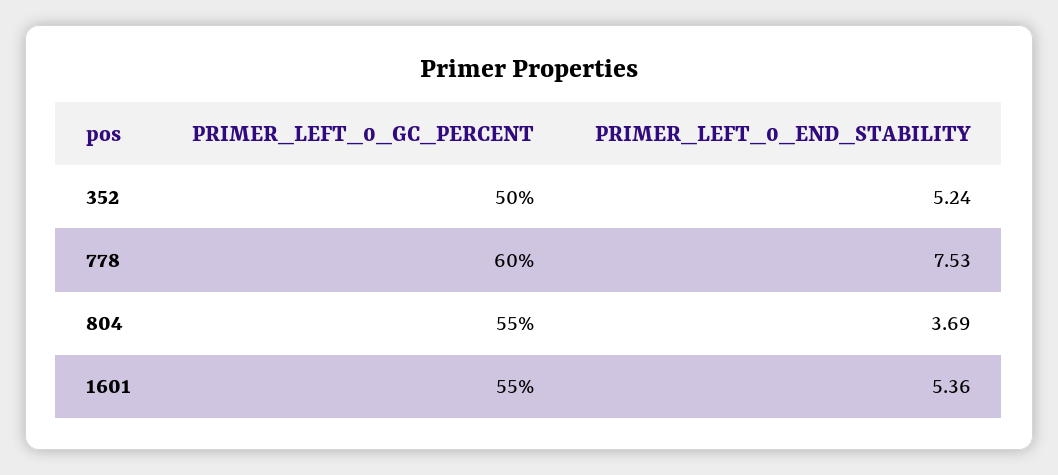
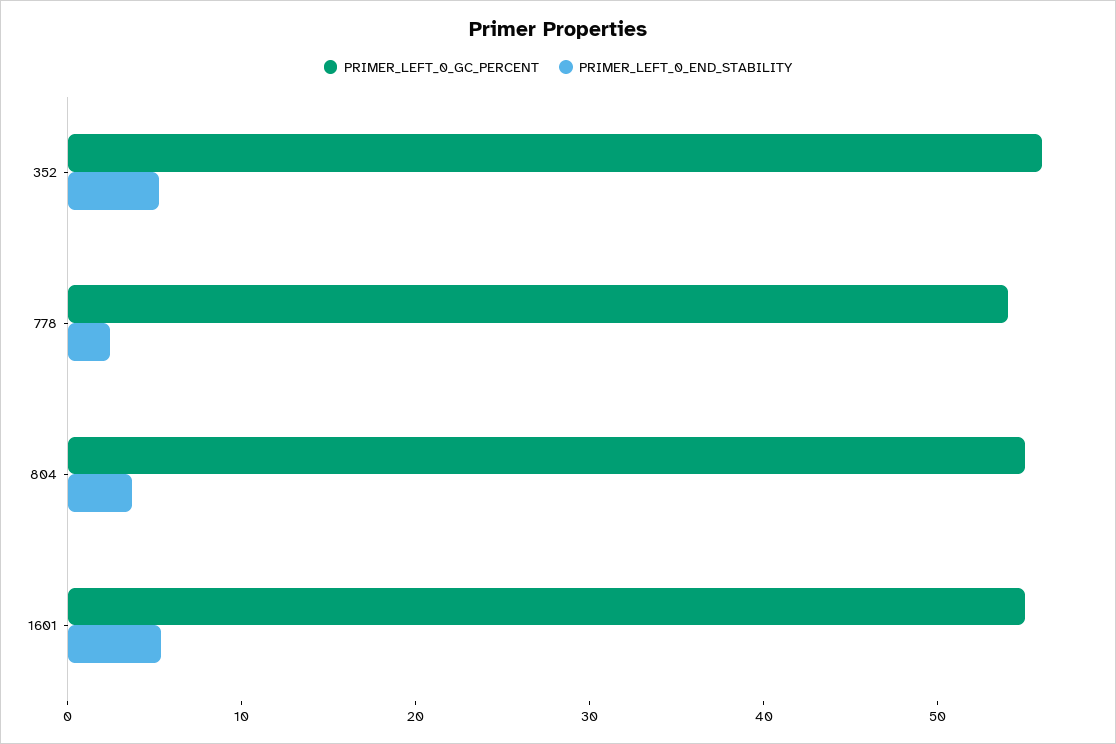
  {
    "PRIMER_LEFT_0_GC_PERCENT": {
-     "352": 50,
+     "352": 56,
-     "778": 60,
+     "778": 54,
      "804": 55,
      "1601": 55
    },
    "PRIMER_LEFT_0_END_STABILITY": {
      "352": 5.24,
-     "778": 7.53,
+     "778": 2,
      "804": 3.69,
      "1601": 5.36
    }
  }

